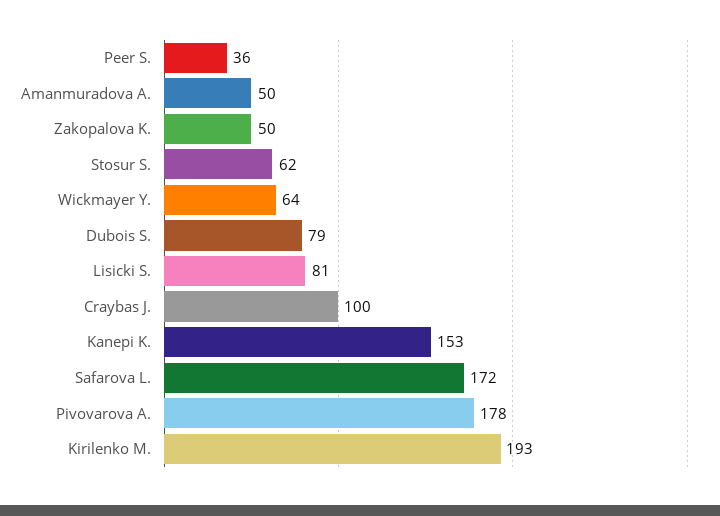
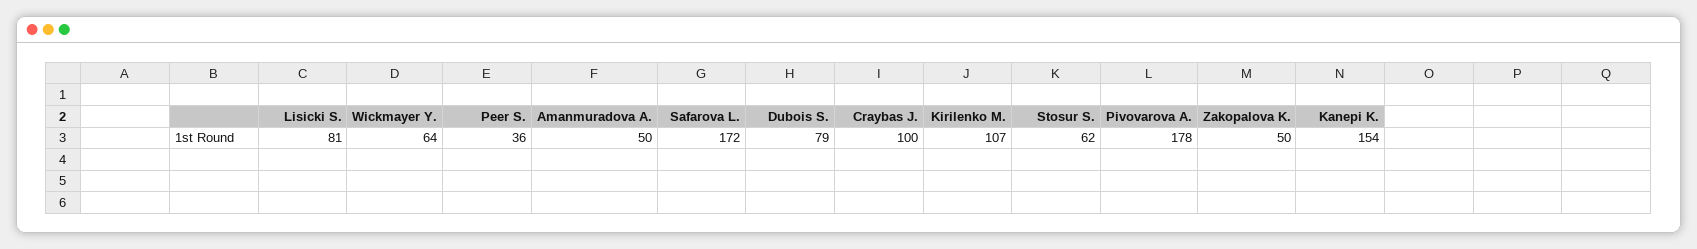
  {
    "Peer S.": 36,
    "Amanmuradova A.": 50,
    "Zakopalova K.": 50,
    "Stosur S.": 62,
    "Wickmayer Y.": 64,
    "Dubois S.": 79,
    "Lisicki S.": 81,
    "Craybas J.": 100,
-   "Kanepi K.": 153,
+   "Kanepi K.": 154,
    "Safarova L.": 172,
    "Pivovarova A.": 178,
-   "Kirilenko M.": 193
+   "Kirilenko M.": 107
  }

